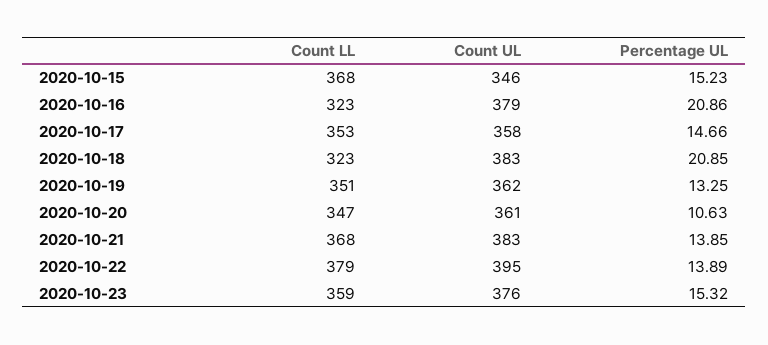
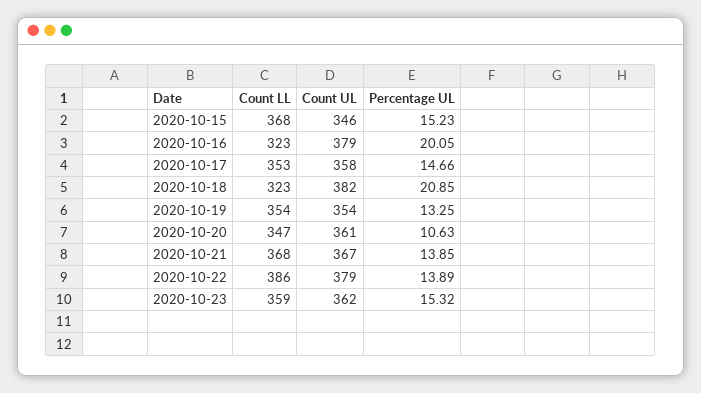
  {
    "Count LL": {
      "2020-10-15": 368,
      "2020-10-16": 323,
      "2020-10-17": 353,
      "2020-10-18": 323,
-     "2020-10-19": 351,
+     "2020-10-19": 354,
      "2020-10-20": 347,
      "2020-10-21": 368,
-     "2020-10-22": 379,
+     "2020-10-22": 386,
      "2020-10-23": 359
    },
    "Count UL": {
      "2020-10-15": 346,
      "2020-10-16": 379,
      "2020-10-17": 358,
-     "2020-10-18": 383,
+     "2020-10-18": 382,
-     "2020-10-19": 362,
+     "2020-10-19": 354,
      "2020-10-20": 361,
-     "2020-10-21": 383,
+     "2020-10-21": 367,
-     "2020-10-22": 395,
+     "2020-10-22": 379,
-     "2020-10-23": 376
+     "2020-10-23": 362
    },
    "Percentage UL": {
      "2020-10-15": 15.23,
-     "2020-10-16": 20.86,
+     "2020-10-16": 20.05,
      "2020-10-17": 14.66,
      "2020-10-18": 20.85,
      "2020-10-19": 13.25,
      "2020-10-20": 10.63,
      "2020-10-21": 13.85,
      "2020-10-22": 13.89,
      "2020-10-23": 15.32
    }
  }

